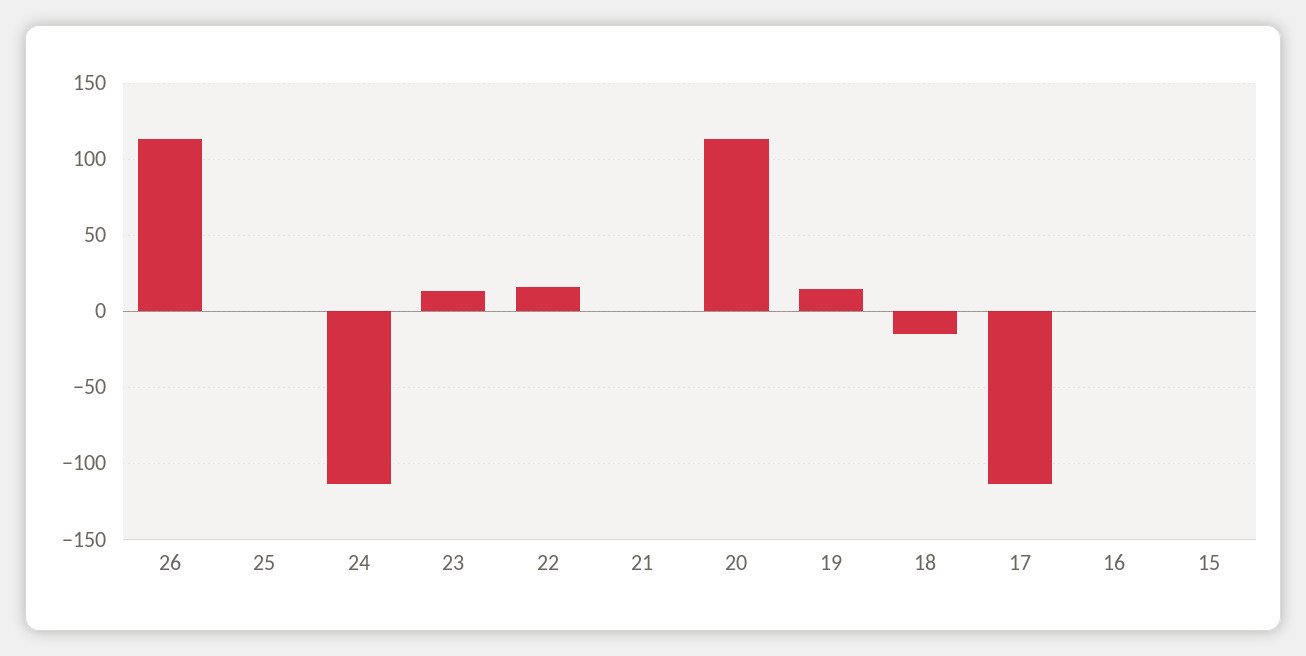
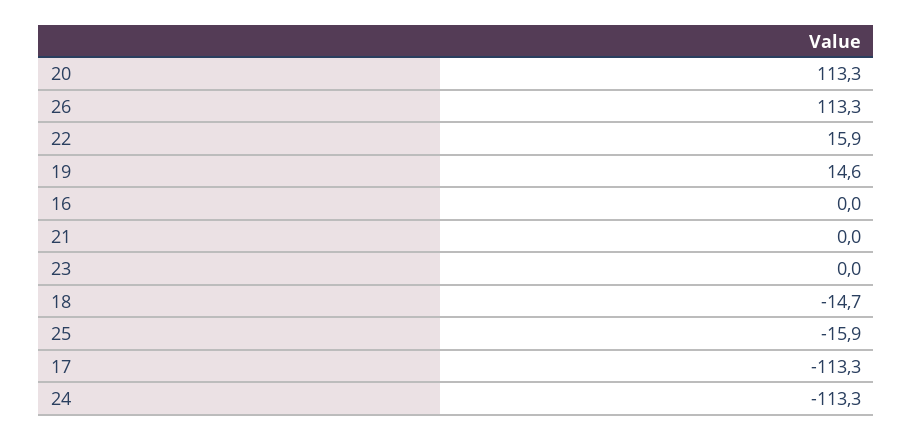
  {
    "26": 113.3,
-   "25": 0,
+   "25": -15.9,
    "24": -113.3,
-   "23": 15,
+   "23": 0,
    "22": 15.9,
    "21": 0,
    "20": 113.3,
    "19": 14.6,
    "18": -14.7,
    "17": -113.3,
-   "16": 0,
+   "16": 0
-   "15": 0
  }

